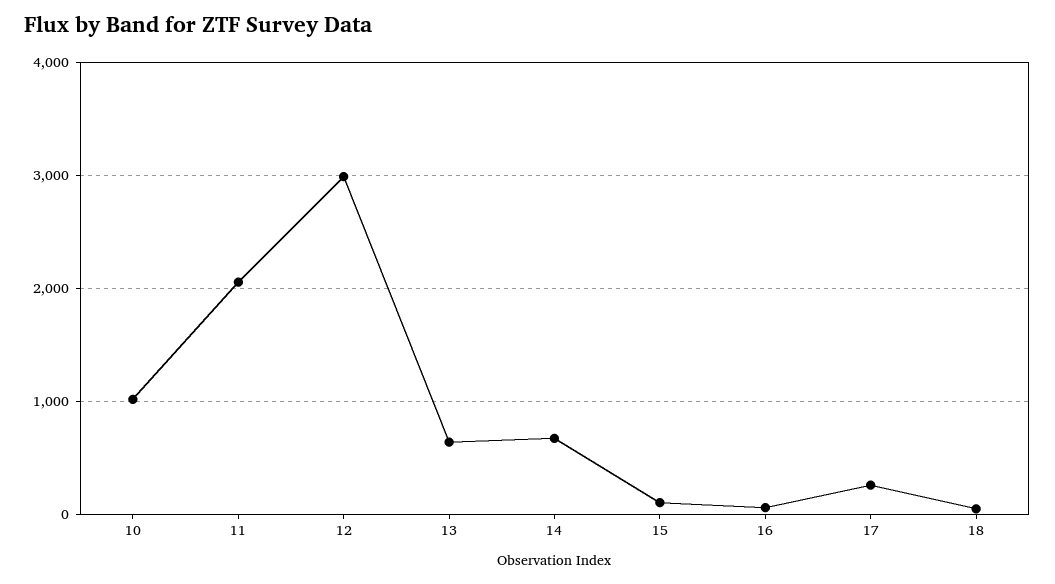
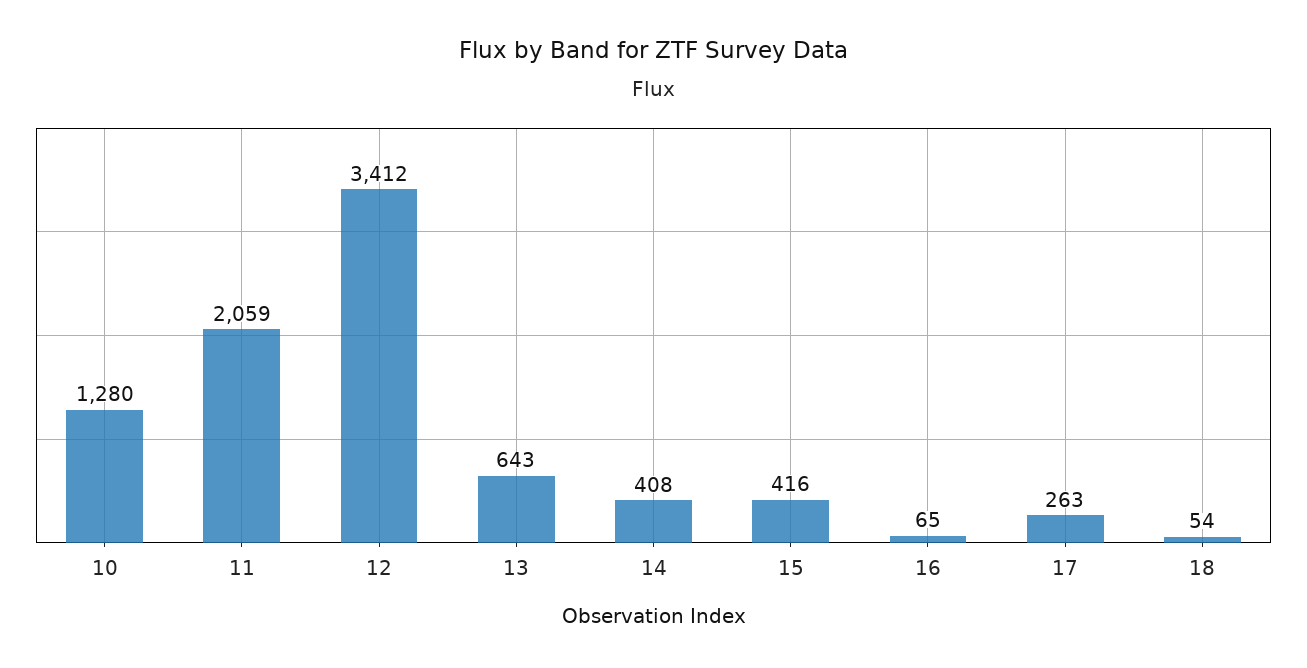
  {
-   "10": 1000,
+   "10": 1280,
    "11": 2059,
-   "12": 3000,
+   "12": 3412,
    "13": 643,
-   "14": 700,
+   "14": 408,
-   "15": 100,
+   "15": 416,
    "16": 65,
    "17": 263,
    "18": 54
  }

